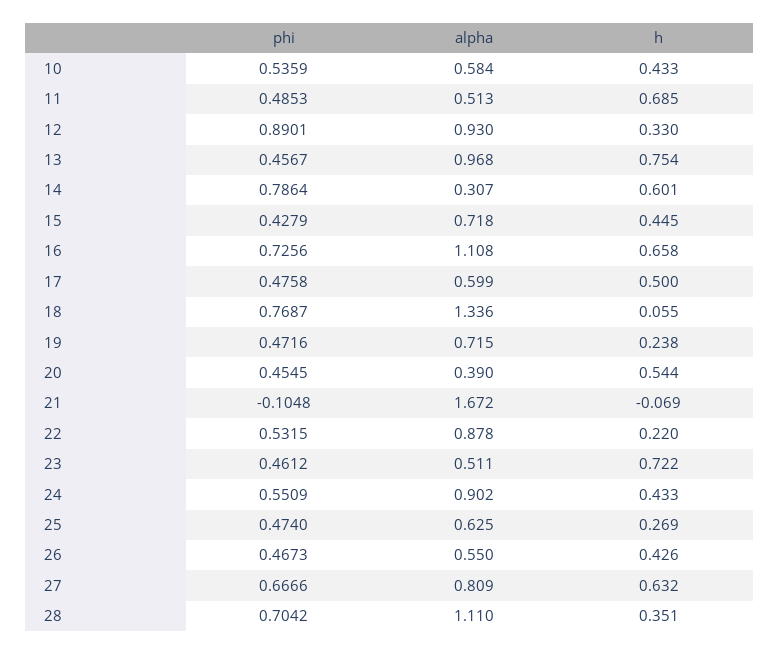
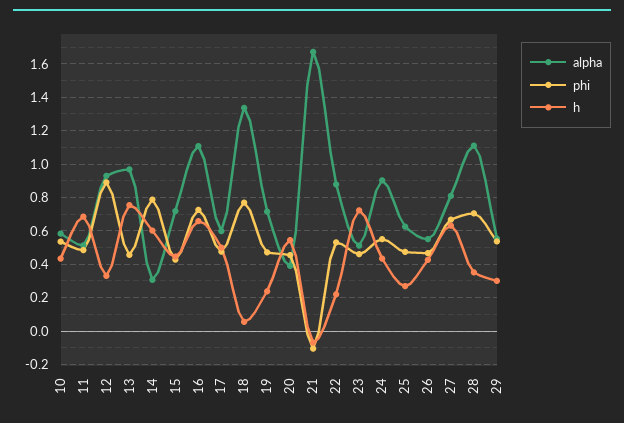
  {
    "phi": {
      "10": 0.5359,
      "11": 0.4853,
      "12": 0.8901,
      "13": 0.4567,
      "14": 0.7864,
      "15": 0.4279,
      "16": 0.7256,
      "17": 0.4758,
      "18": 0.7687,
      "19": 0.4716,
      "20": 0.4545,
      "21": -0.1048,
      "22": 0.5315,
      "23": 0.4612,
      "24": 0.5509,
      "25": 0.474,
      "26": 0.4673,
      "27": 0.6666,
-     "28": 0.7042
+     "28": 0.7042,
+     "29": 0.55
    },
    "alpha": {
      "10": 0.584,
      "11": 0.513,
      "12": 0.93,
      "13": 0.968,
      "14": 0.307,
      "15": 0.718,
      "16": 1.108,
      "17": 0.599,
      "18": 1.336,
      "19": 0.715,
      "20": 0.39,
      "21": 1.672,
      "22": 0.878,
      "23": 0.511,
      "24": 0.902,
      "25": 0.625,
      "26": 0.55,
      "27": 0.809,
-     "28": 1.11
+     "28": 1.11,
+     "29": 0.55
    },
    "h": {
      "10": 0.433,
      "11": 0.685,
      "12": 0.33,
      "13": 0.754,
      "14": 0.601,
      "15": 0.445,
      "16": 0.658,
      "17": 0.5,
      "18": 0.055,
      "19": 0.238,
      "20": 0.544,
      "21": -0.069,
      "22": 0.22,
      "23": 0.722,
      "24": 0.433,
      "25": 0.269,
      "26": 0.426,
      "27": 0.632,
-     "28": 0.351
+     "28": 0.351,
+     "29": 0.3
    }
  }

